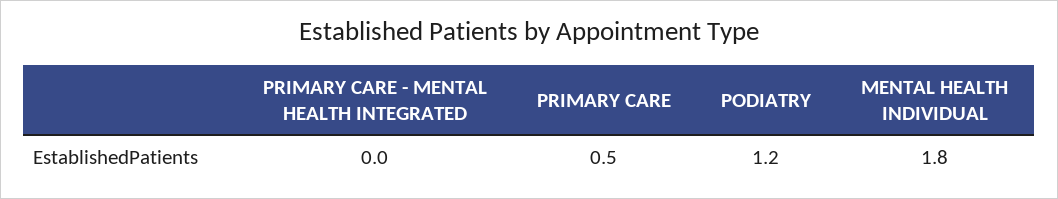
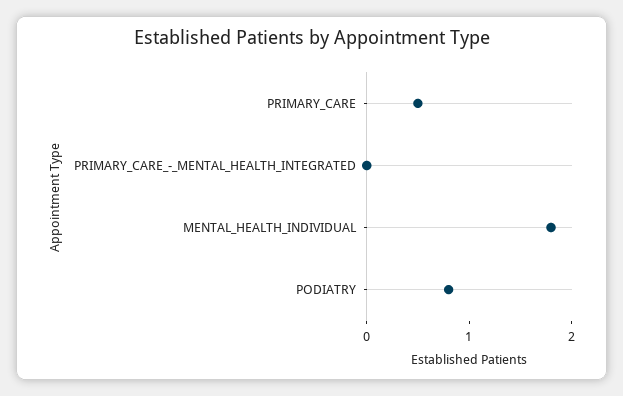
  {
    "PRIMARY CARE - MENTAL HEALTH INTEGRATED": 0,
    "PRIMARY CARE": 0.5,
-   "PODIATRY": 1.2,
+   "PODIATRY": 0.8,
    "MENTAL HEALTH INDIVIDUAL": 1.8
  }

